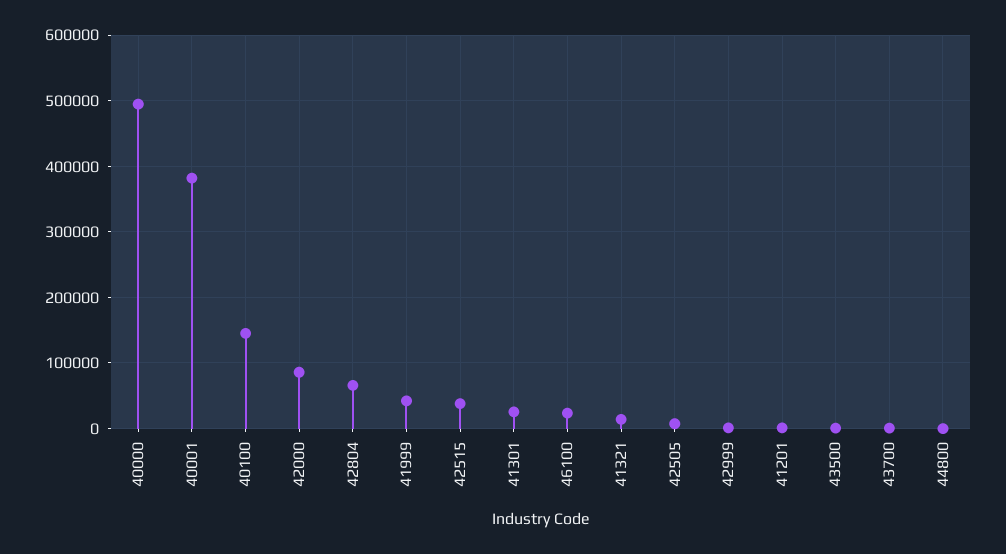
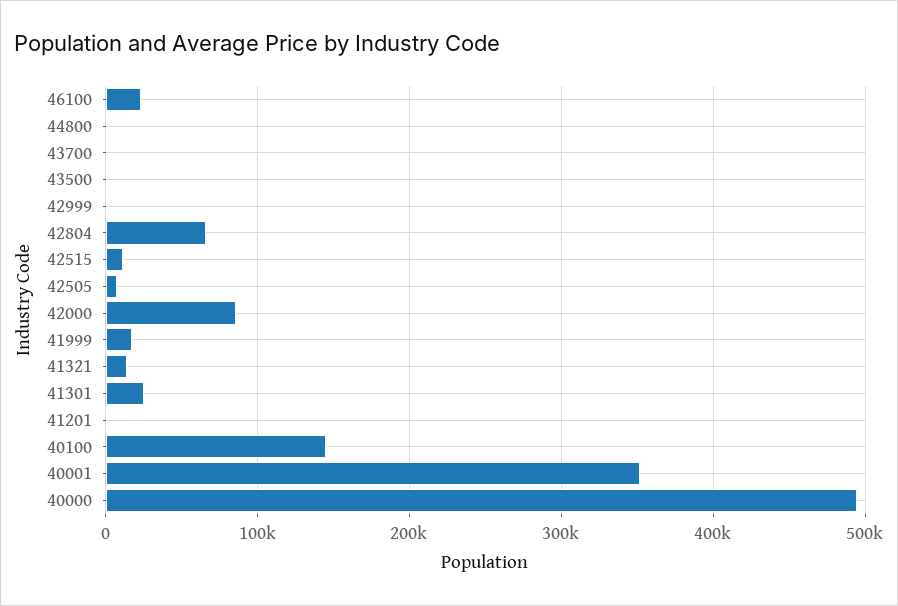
  {
    "40000": 490000,
-   "40001": 380000,
+   "40001": 350000,
    "40100": 150000,
    "42000": 90000,
    "42804": 70000,
-   "41999": 40000,
+   "41999": 20000,
-   "42515": 40000,
+   "42515": 10000,
    "41301": 30000,
    "46100": 20000,
    "41321": 10000,
    "42505": 10000,
    "42999": 0,
    "41201": 0,
    "43500": 0,
    "43700": 0,
    "44800": 0
  }

